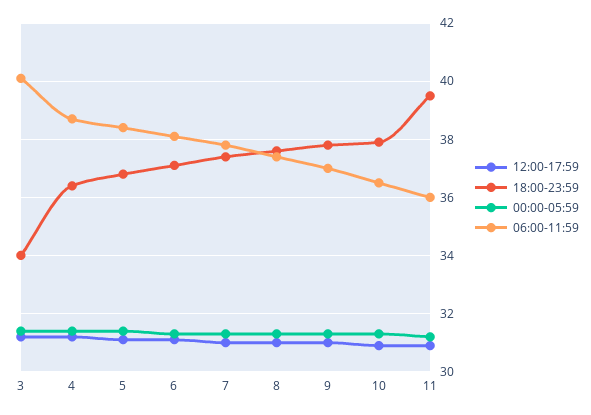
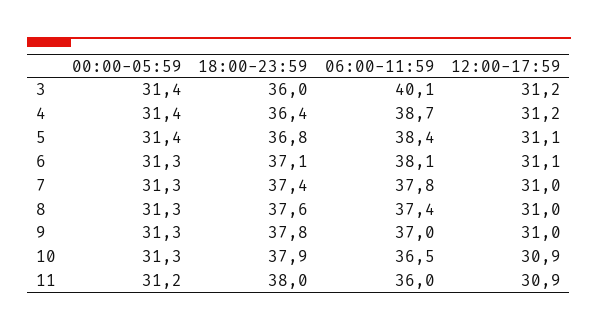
  {
    "12:00-17:59": {
      "3": 31.2,
      "4": 31.2,
      "5": 31.1,
      "6": 31.1,
      "7": 31,
      "8": 31,
      "9": 31,
      "10": 30.9,
      "11": 30.9
    },
    "18:00-23:59": {
-     "3": 34,
+     "3": 36,
      "4": 36.4,
      "5": 36.8,
      "6": 37.1,
      "7": 37.4,
      "8": 37.6,
      "9": 37.8,
      "10": 37.9,
-     "11": 39.5
+     "11": 38
    },
    "00:00-05:59": {
      "3": 31.4,
      "4": 31.4,
      "5": 31.4,
      "6": 31.3,
      "7": 31.3,
      "8": 31.3,
      "9": 31.3,
      "10": 31.3,
      "11": 31.2
    },
    "06:00-11:59": {
      "3": 40.1,
      "4": 38.7,
      "5": 38.4,
      "6": 38.1,
      "7": 37.8,
      "8": 37.4,
      "9": 37,
      "10": 36.5,
      "11": 36
    }
  }

